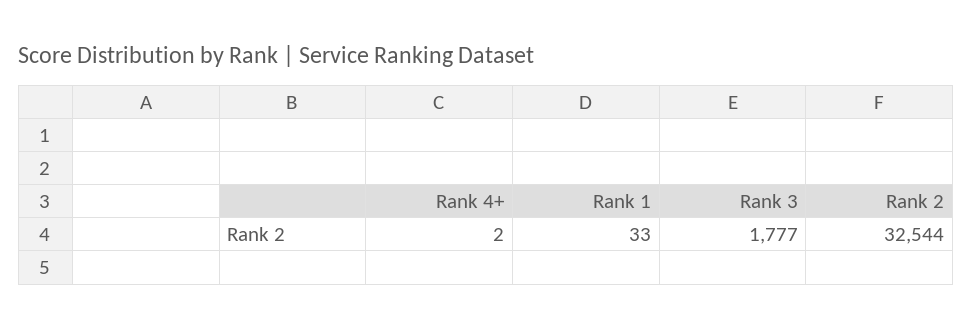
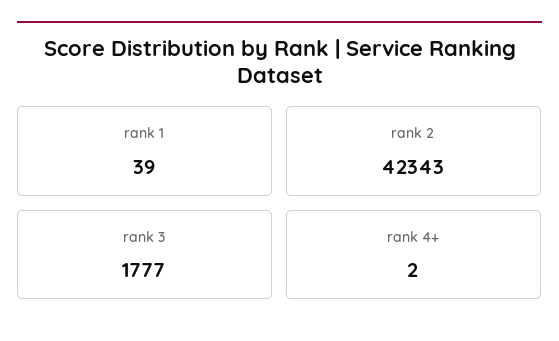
  {
    "Rank 4+": 2,
-   "Rank 1": 33,
+   "Rank 1": 39,
    "Rank 3": 1777,
-   "Rank 2": 32544
+   "Rank 2": 42343
  }

